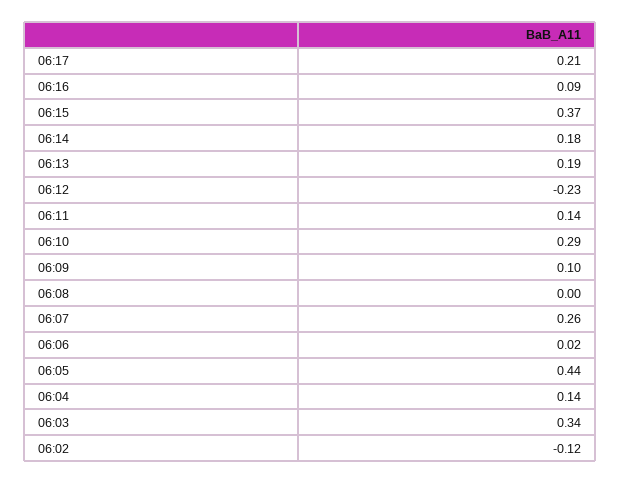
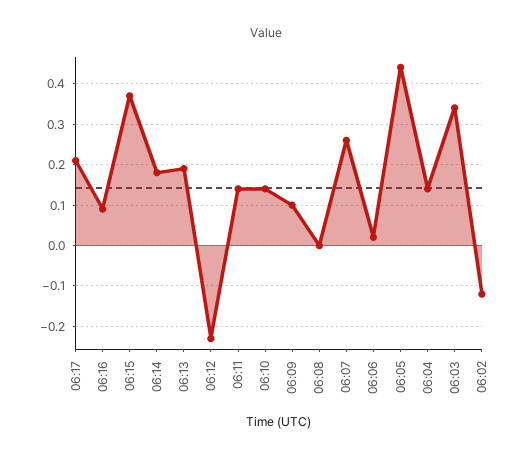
  {
    "06:17": 0.21,
    "06:16": 0.09,
    "06:15": 0.37,
    "06:14": 0.18,
    "06:13": 0.19,
    "06:12": -0.23,
    "06:11": 0.14,
-   "06:10": 0.29,
+   "06:10": 0.15,
    "06:09": 0.1,
    "06:08": 0,
    "06:07": 0.26,
    "06:06": 0.02,
    "06:05": 0.44,
    "06:04": 0.14,
    "06:03": 0.34,
    "06:02": -0.12
  }

